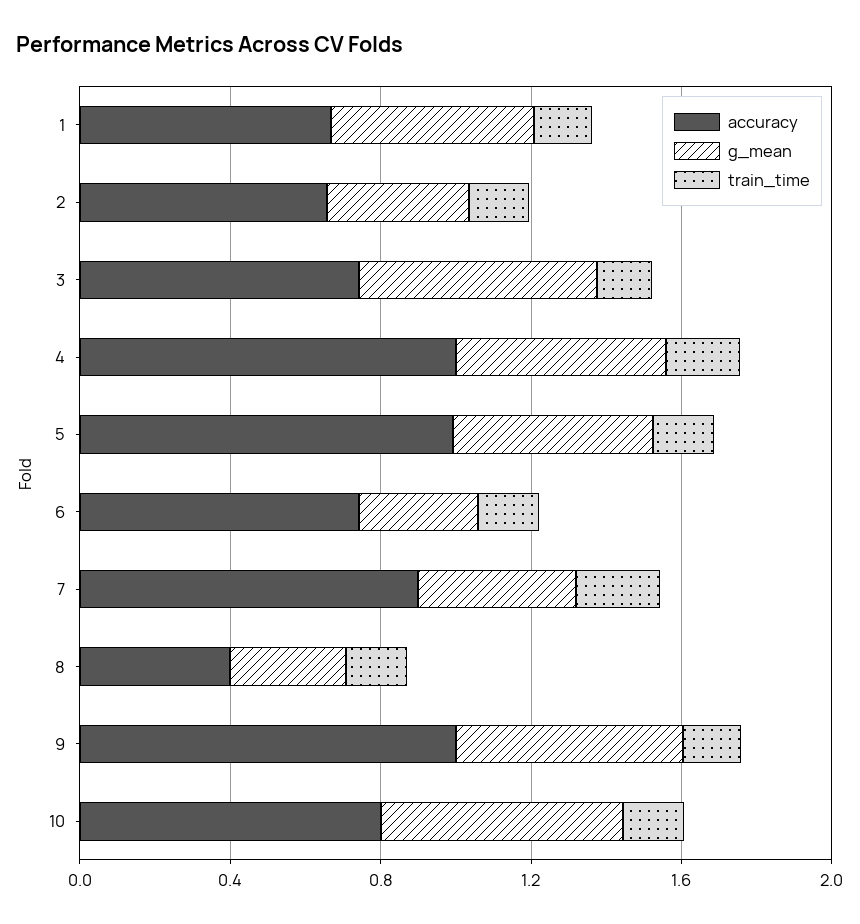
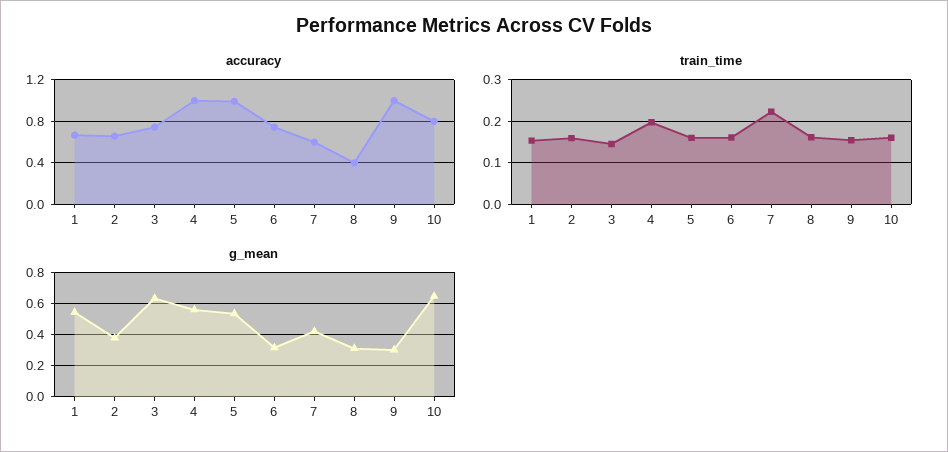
  {
    "accuracy": {
      "1": 0.7,
      "2": 0.7,
      "3": 0.7,
      "4": 1,
      "5": 1,
      "6": 0.7,
-     "7": 0.9,
+     "7": 0.6,
      "8": 0.4,
      "9": 1,
      "10": 0.8
    },
    "g_mean": {
      "1": 0.55,
      "2": 0.4,
      "3": 0.65,
      "4": 0.55,
      "5": 0.55,
      "6": 0.3,
      "7": 0.4,
      "8": 0.3,
-     "9": 0.6,
+     "9": 0.3,
      "10": 0.65
    },
    "train_time": {
      "1": 0.16,
      "2": 0.16,
      "3": 0.14,
      "4": 0.2,
      "5": 0.16,
      "6": 0.16,
      "7": 0.22,
      "8": 0.16,
      "9": 0.16,
      "10": 0.16
    }
  }

